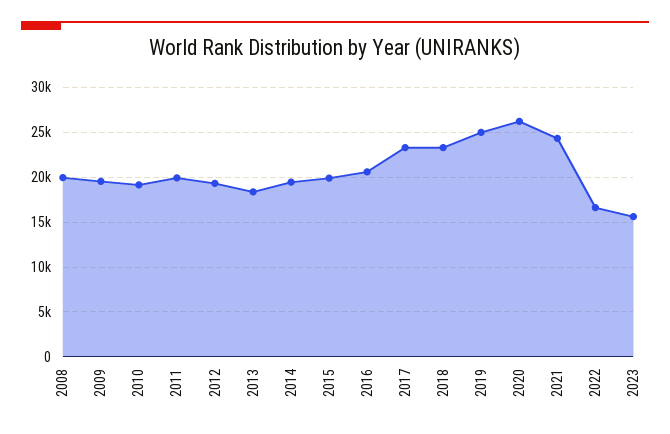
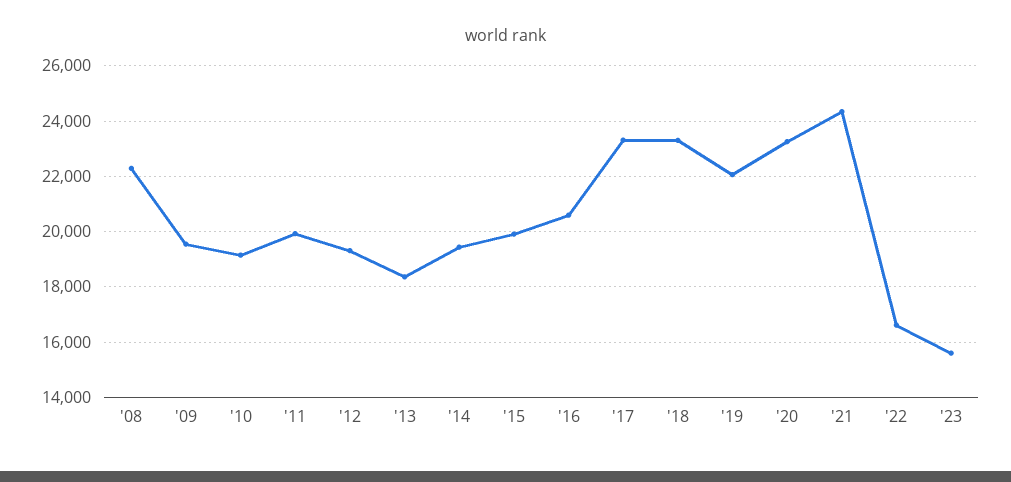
  {
-   "2008": 20000,
+   "2008": 22250,
    "2009": 19500,
    "2010": 19250,
    "2011": 20000,
    "2012": 19250,
    "2013": 18250,
    "2014": 19500,
    "2015": 20000,
    "2016": 20500,
    "2017": 23250,
    "2018": 23250,
-   "2019": 25000,
+   "2019": 22000,
-   "2020": 26000,
+   "2020": 23250,
    "2021": 24250,
    "2022": 16500,
    "2023": 15500
  }

